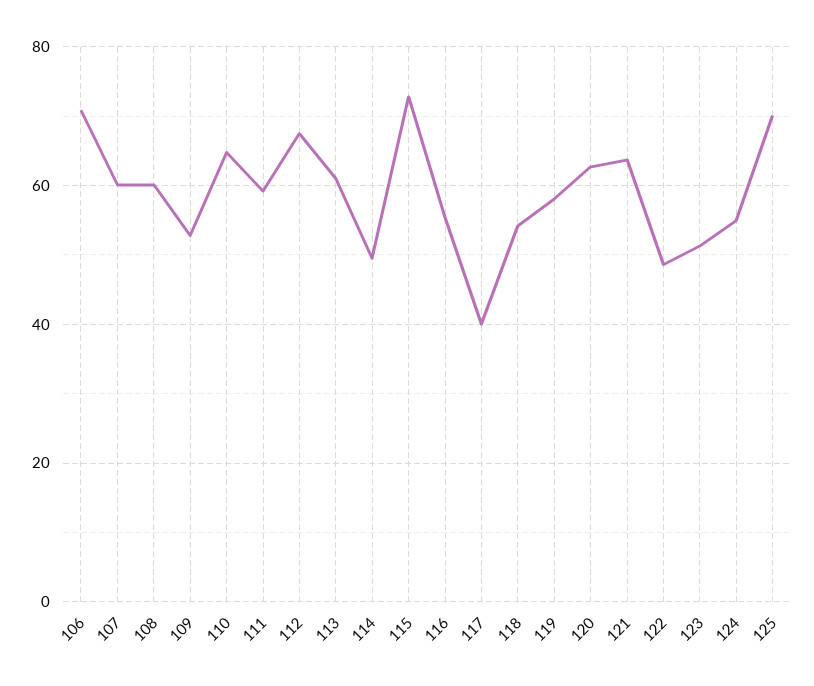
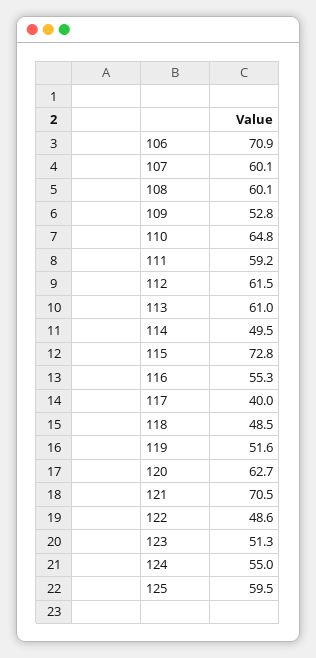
  {
    "106": 70.9,
    "107": 60.1,
    "108": 60.1,
    "109": 52.8,
    "110": 64.8,
    "111": 59.2,
-   "112": 68,
+   "112": 61.5,
    "113": 61,
    "114": 49.5,
    "115": 72.8,
    "116": 55.3,
    "117": 40,
-   "118": 54,
+   "118": 48.5,
-   "119": 58,
+   "119": 51.6,
    "120": 62.7,
-   "121": 64,
+   "121": 70.5,
    "122": 48.6,
    "123": 51.3,
    "124": 55,
-   "125": 70
+   "125": 59.5
  }

